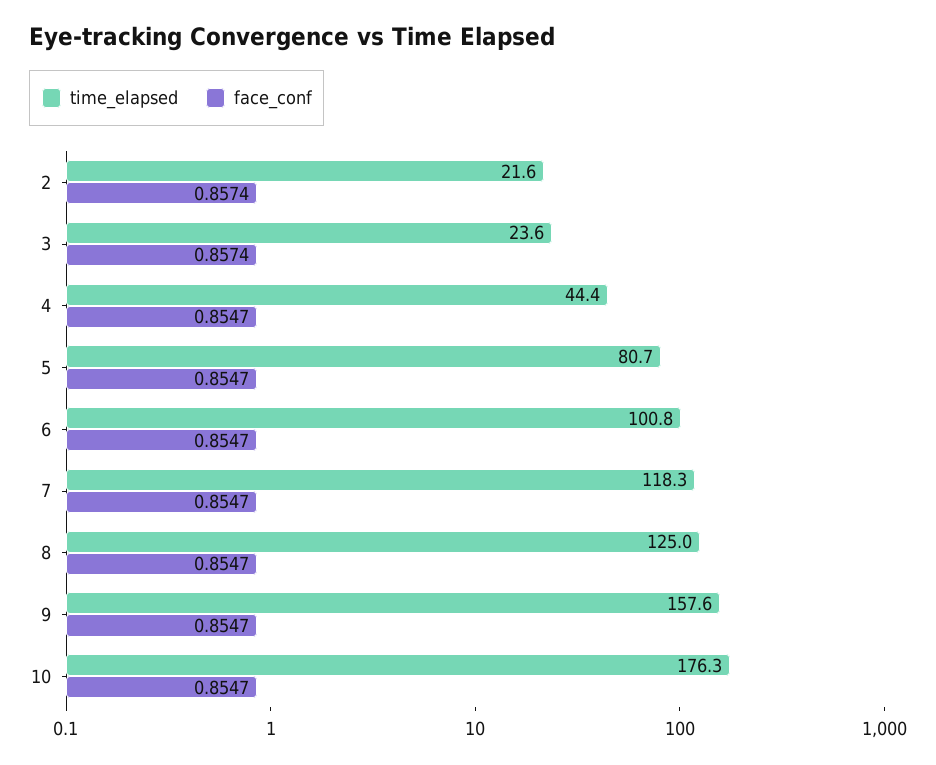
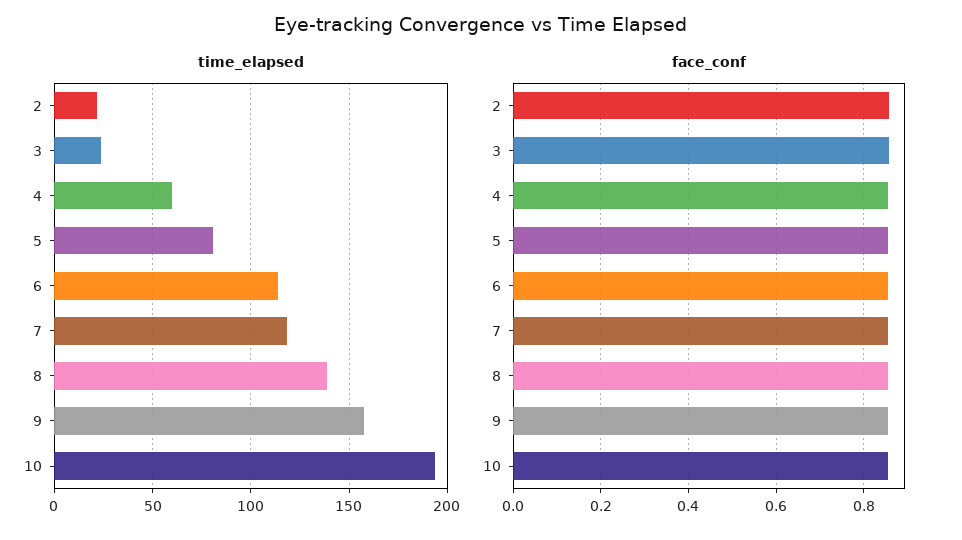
  {
    "time_elapsed": {
      "2": 21.6,
      "3": 23.6,
-     "4": 44.4,
+     "4": 60,
      "5": 80.7,
-     "6": 100.8,
+     "6": 115,
      "7": 118.3,
-     "8": 125,
+     "8": 140,
      "9": 157.6,
-     "10": 176.3
+     "10": 195
    },
    "face_conf": {
      "2": 0.8574,
      "3": 0.8574,
      "4": 0.8547,
      "5": 0.8547,
      "6": 0.8547,
      "7": 0.8547,
      "8": 0.8547,
      "9": 0.8547,
      "10": 0.8547
    }
  }

